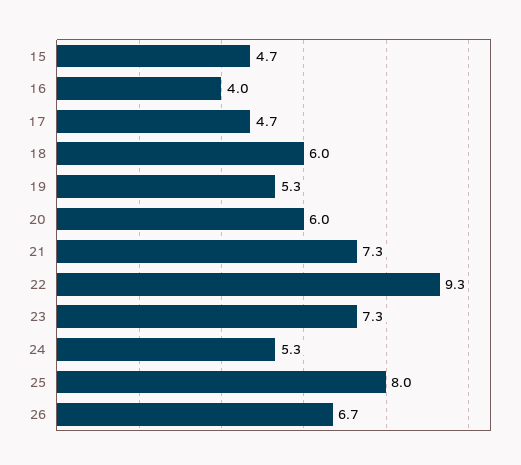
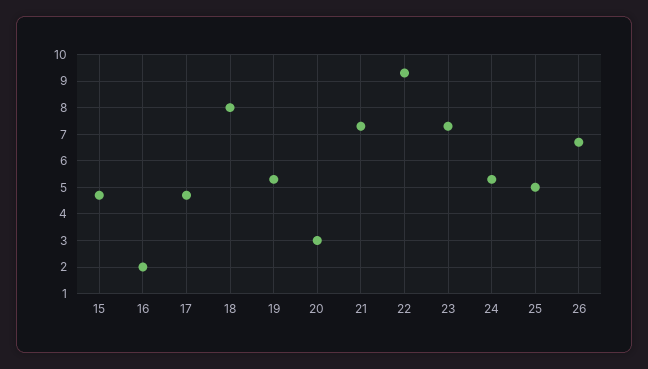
  {
    "15": 4.7,
-   "16": 4,
+   "16": 2,
    "17": 4.7,
-   "18": 6,
+   "18": 8,
    "19": 5.3,
-   "20": 6,
+   "20": 3,
    "21": 7.3,
    "22": 9.3,
    "23": 7.3,
    "24": 5.3,
-   "25": 8,
+   "25": 5,
    "26": 6.7
  }

